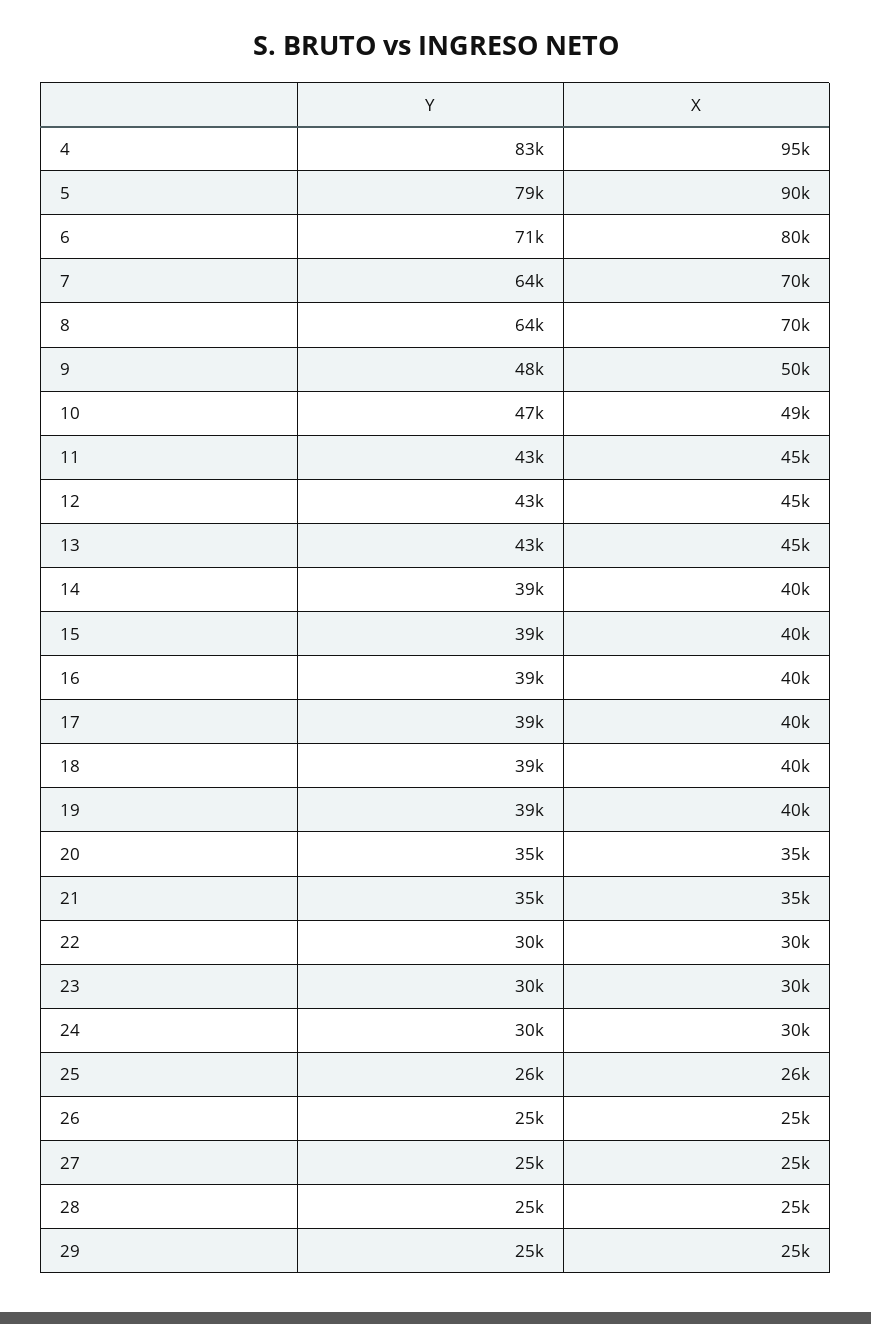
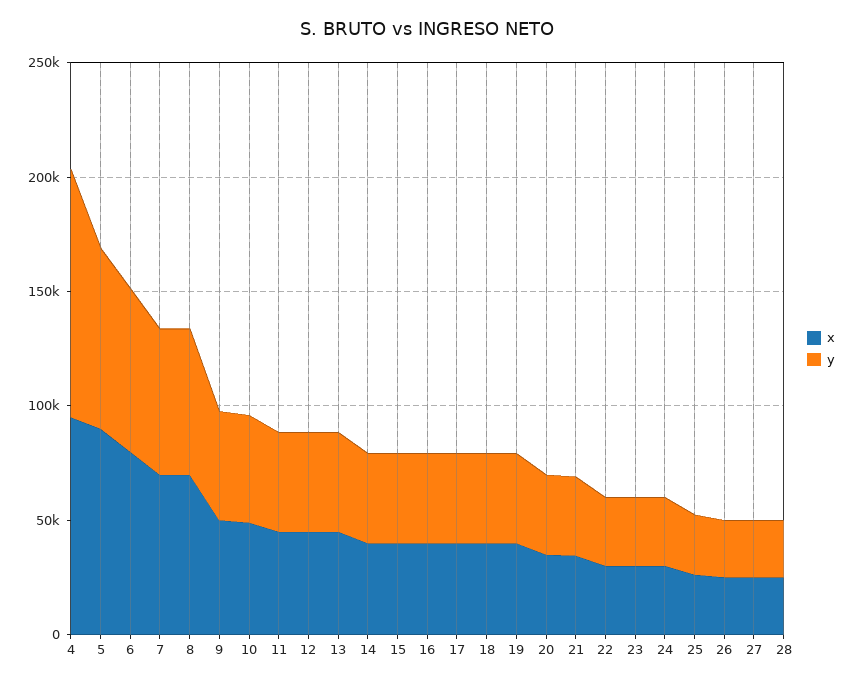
  {
    "Y": {
-     "4": 83000,
+     "4": 110000,
      "5": 79000,
      "6": 71000,
      "7": 64000,
      "8": 64000,
      "9": 48000,
      "10": 47000,
      "11": 43000,
      "12": 43000,
      "13": 43000,
      "14": 39000,
      "15": 39000,
      "16": 39000,
      "17": 39000,
      "18": 39000,
      "19": 39000,
      "20": 35000,
      "21": 35000,
      "22": 30000,
      "23": 30000,
      "24": 30000,
      "25": 26000,
      "26": 25000,
      "27": 25000,
-     "28": 25000,
+     "28": 25000
-     "29": 25000
    },
    "X": {
      "4": 95000,
      "5": 90000,
      "6": 80000,
      "7": 70000,
      "8": 70000,
      "9": 50000,
      "10": 49000,
      "11": 45000,
      "12": 45000,
      "13": 45000,
      "14": 40000,
      "15": 40000,
      "16": 40000,
      "17": 40000,
      "18": 40000,
      "19": 40000,
      "20": 35000,
      "21": 35000,
      "22": 30000,
      "23": 30000,
      "24": 30000,
      "25": 26000,
      "26": 25000,
      "27": 25000,
-     "28": 25000,
+     "28": 25000
-     "29": 25000
    }
  }

